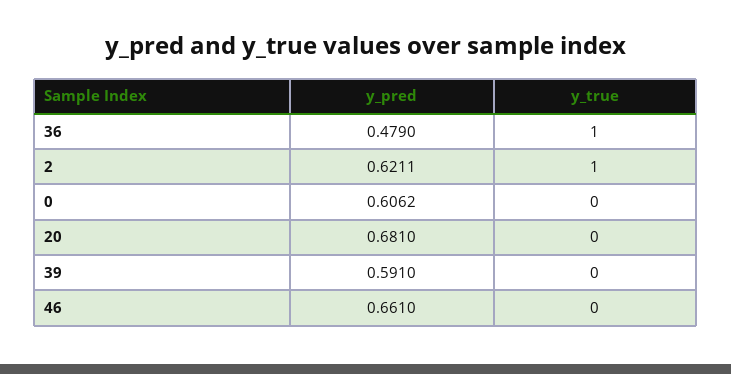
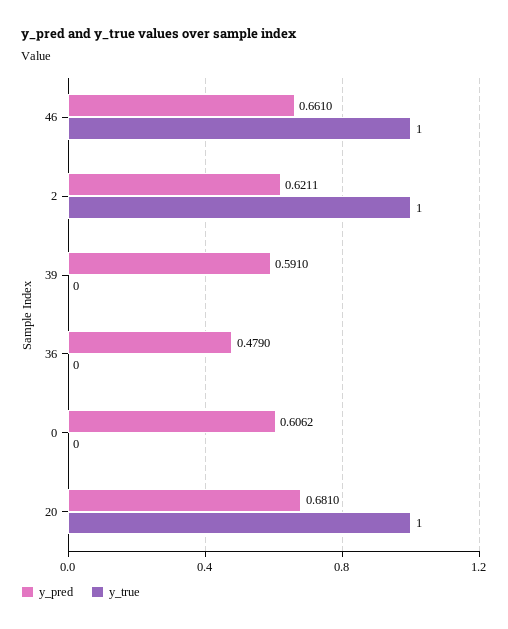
  {
    "y_pred": {
      "36": 0.479,
      "2": 0.6211,
      "0": 0.6062,
      "20": 0.681,
      "39": 0.591,
      "46": 0.661
    },
    "y_true": {
-     "36": 1,
+     "36": 0,
      "2": 1,
      "0": 0,
-     "20": 0,
+     "20": 1,
      "39": 0,
-     "46": 0
+     "46": 1
    }
  }

